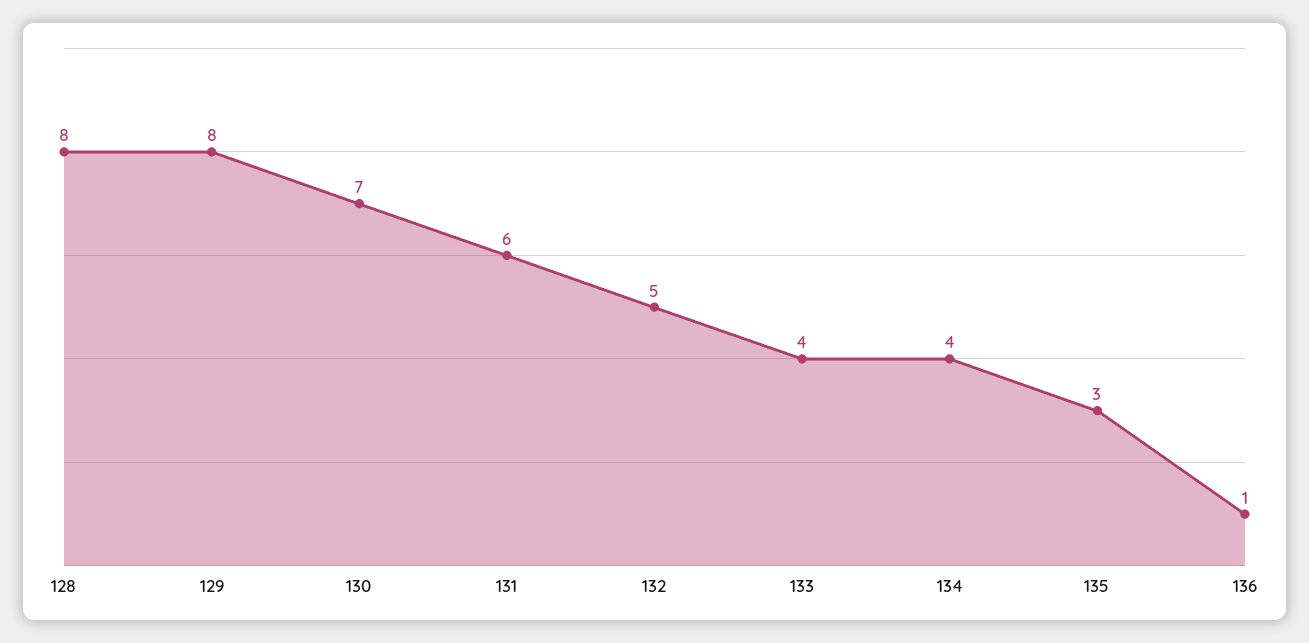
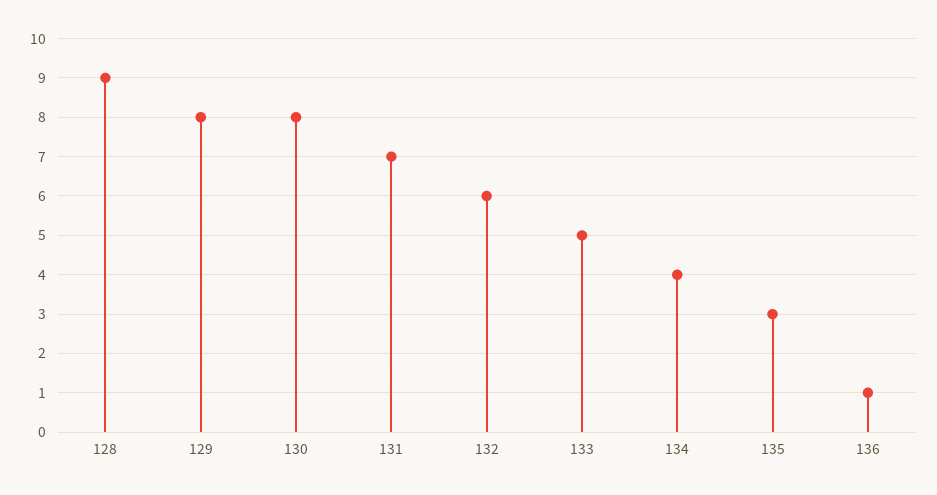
  {
-   "128": 8,
+   "128": 9,
    "129": 8,
-   "130": 7,
+   "130": 8,
-   "131": 6,
+   "131": 7,
-   "132": 5,
+   "132": 6,
-   "133": 4,
+   "133": 5,
    "134": 4,
    "135": 3,
    "136": 1
  }

